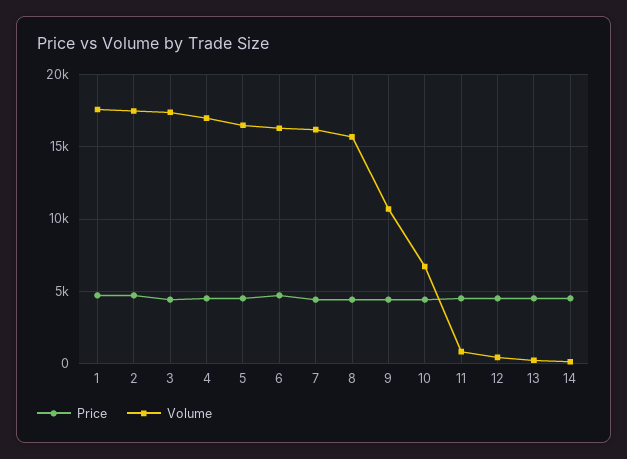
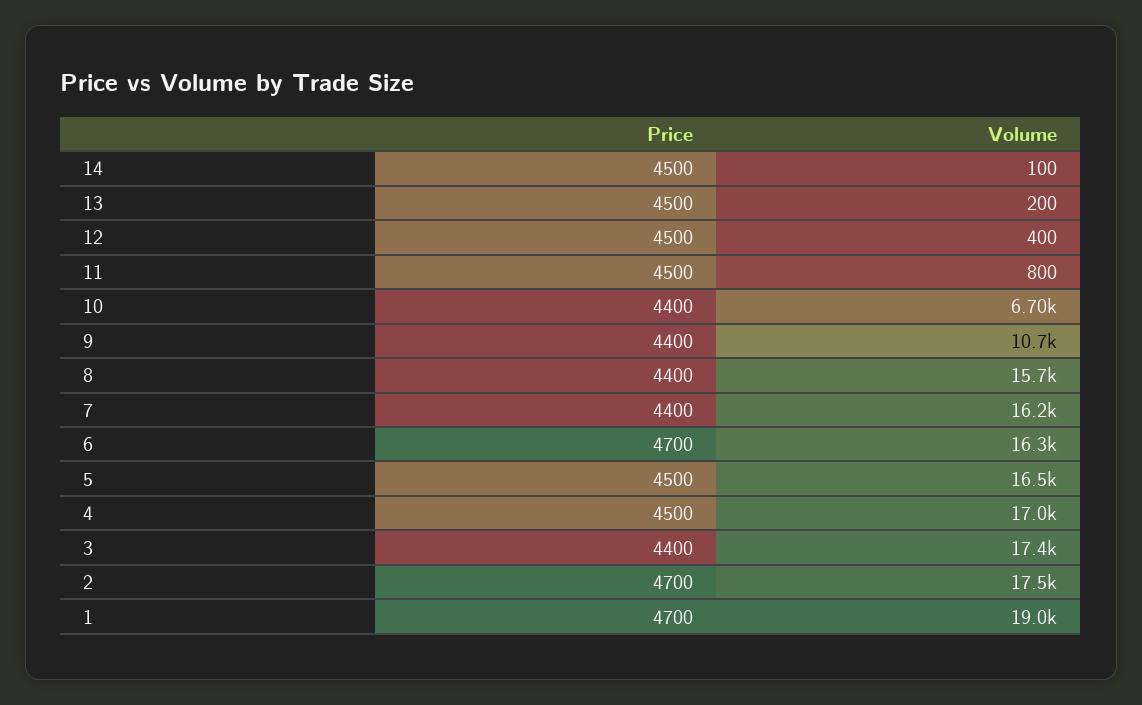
  {
    "Price": {
      "1": 4700,
      "2": 4700,
      "3": 4400,
      "4": 4500,
      "5": 4500,
      "6": 4700,
      "7": 4400,
      "8": 4400,
      "9": 4400,
      "10": 4400,
      "11": 4500,
      "12": 4500,
      "13": 4500,
      "14": 4500
    },
    "Volume": {
-     "1": 17500,
+     "1": 19000,
      "2": 17500,
      "3": 17400,
      "4": 17000,
      "5": 16500,
      "6": 16300,
      "7": 16200,
      "8": 15700,
      "9": 10700,
      "10": 6700,
      "11": 800,
      "12": 400,
      "13": 200,
      "14": 100
    }
  }

